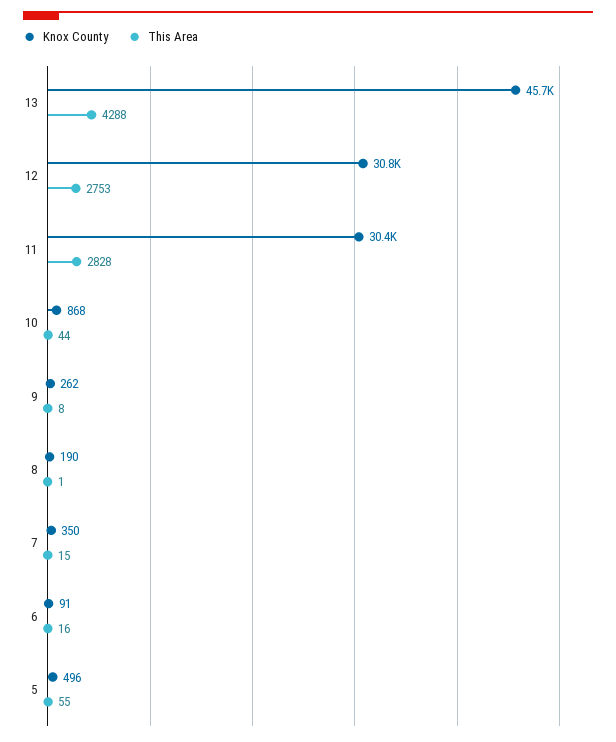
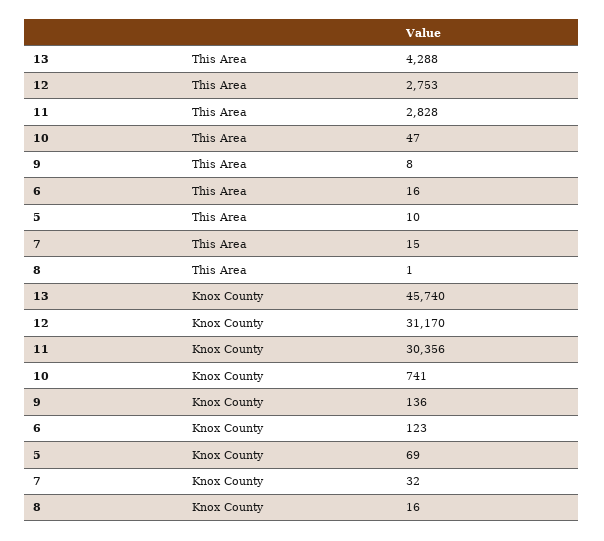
  {
    "Knox County": {
      "13": 45740,
-     "12": 30800,
+     "12": 31170,
      "11": 30356,
-     "10": 868,
+     "10": 741,
-     "9": 262,
+     "9": 136,
-     "8": 190,
+     "8": 16,
-     "7": 350,
+     "7": 32,
-     "6": 91,
+     "6": 123,
-     "5": 496
+     "5": 69
    },
    "This Area": {
      "13": 4288,
      "12": 2753,
      "11": 2828,
-     "10": 44,
+     "10": 47,
      "9": 8,
      "8": 1,
      "7": 15,
      "6": 16,
-     "5": 55
+     "5": 10
    }
  }

